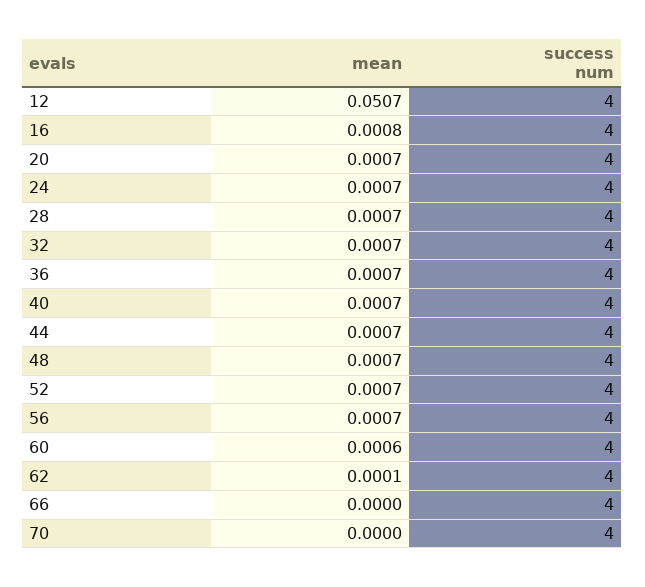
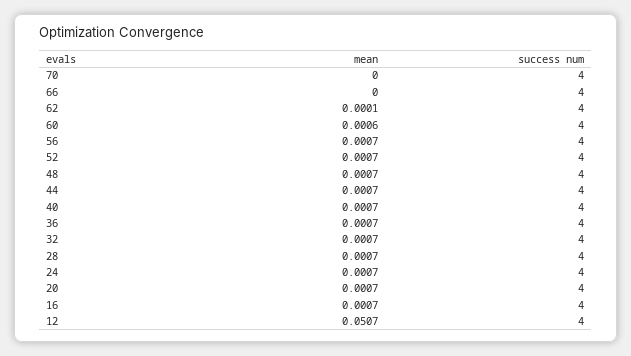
  {
    "mean": {
      "12": 0.0507,
-     "16": 0.0008,
+     "16": 0.0007,
      "20": 0.0007,
      "24": 0.0007,
      "28": 0.0007,
      "32": 0.0007,
      "36": 0.0007,
      "40": 0.0007,
      "44": 0.0007,
      "48": 0.0007,
      "52": 0.0007,
      "56": 0.0007,
      "60": 0.0006,
      "62": 0.0001,
      "66": 0,
      "70": 0
    },
    "success num": {
      "12": 4,
      "16": 4,
      "20": 4,
      "24": 4,
      "28": 4,
      "32": 4,
      "36": 4,
      "40": 4,
      "44": 4,
      "48": 4,
      "52": 4,
      "56": 4,
      "60": 4,
      "62": 4,
      "66": 4,
      "70": 4
    }
  }

